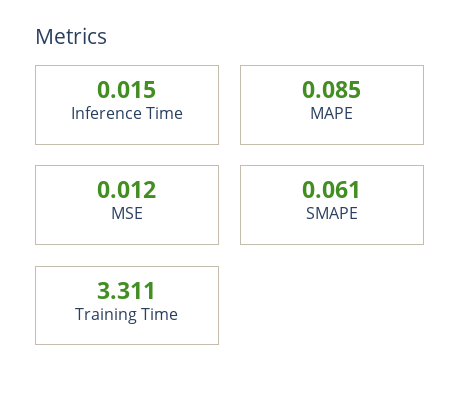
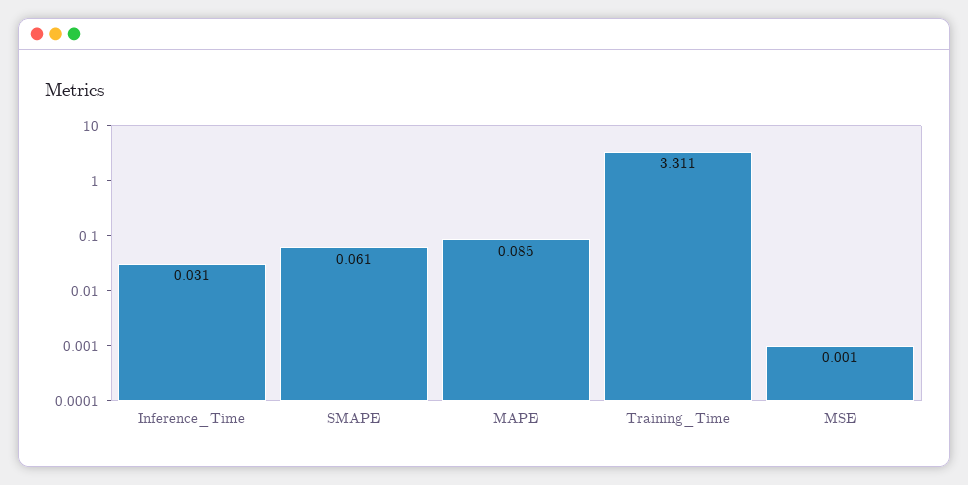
  {
-   "Inference Time": 0.015,
+   "Inference Time": 0.031,
    "MAPE": 0.085,
-   "MSE": 0.012,
+   "MSE": 0.001,
    "SMAPE": 0.061,
    "Training Time": 3.311
  }

